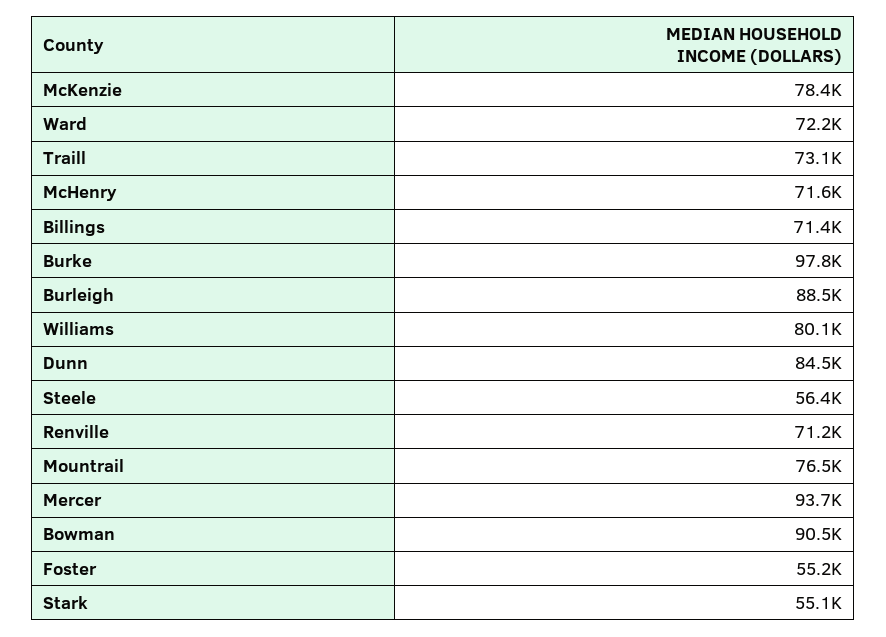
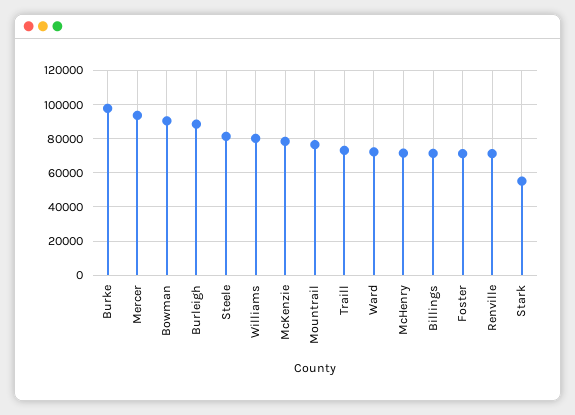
  {
    "McKenzie": 78400,
    "Ward": 72200,
    "Traill": 73100,
    "McHenry": 71600,
    "Billings": 71400,
    "Burke": 97800,
    "Burleigh": 88500,
    "Williams": 80100,
-   "Dunn": 84500,
-   "Steele": 56400,
+   "Steele": 80000,
    "Renville": 71200,
    "Mountrail": 76500,
    "Mercer": 93700,
    "Bowman": 90500,
-   "Foster": 55200,
+   "Foster": 70000,
    "Stark": 55100
  }

